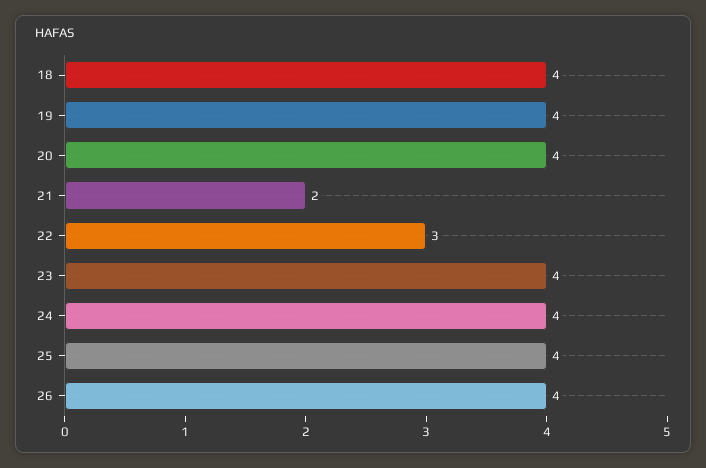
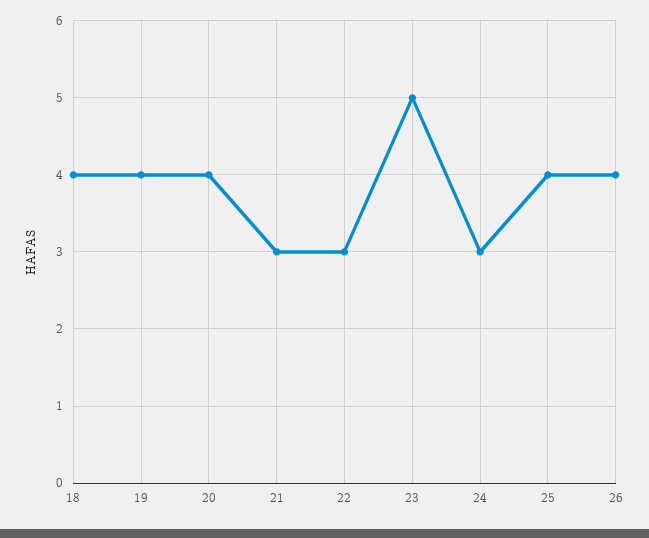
  {
    "18": 4,
    "19": 4,
    "20": 4,
-   "21": 2,
+   "21": 3,
    "22": 3,
-   "23": 4,
+   "23": 5,
-   "24": 4,
+   "24": 3,
    "25": 4,
    "26": 4
  }

